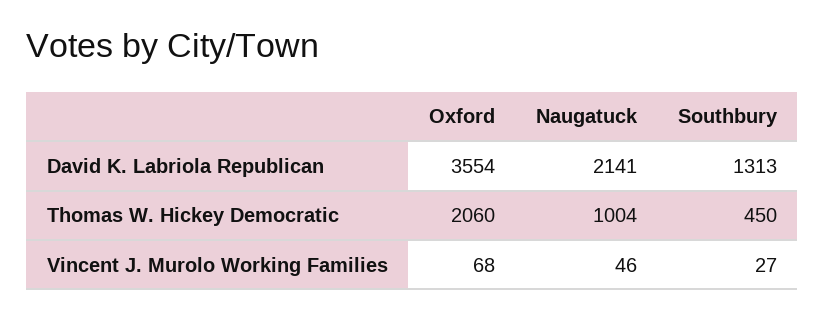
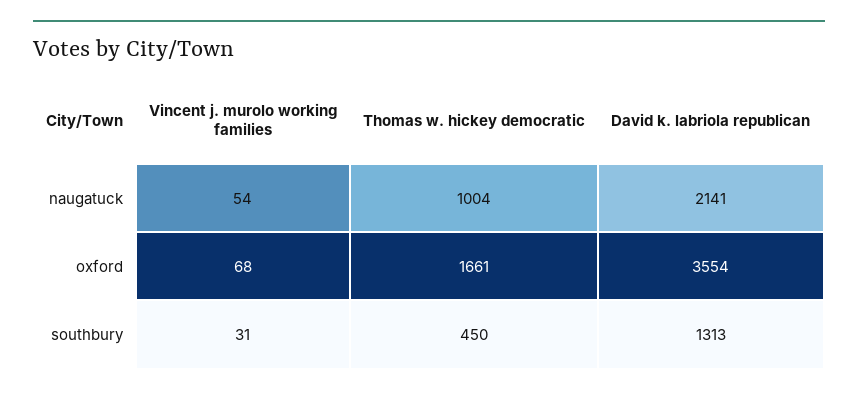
  {
    "Oxford": {
      "David K. Labriola Republican": 3554,
-     "Thomas W. Hickey Democratic": 2060,
+     "Thomas W. Hickey Democratic": 1661,
      "Vincent J. Murolo Working Families": 68
    },
    "Naugatuck": {
      "David K. Labriola Republican": 2141,
      "Thomas W. Hickey Democratic": 1004,
-     "Vincent J. Murolo Working Families": 46
+     "Vincent J. Murolo Working Families": 54
    },
    "Southbury": {
      "David K. Labriola Republican": 1313,
      "Thomas W. Hickey Democratic": 450,
-     "Vincent J. Murolo Working Families": 27
+     "Vincent J. Murolo Working Families": 31
    }
  }

